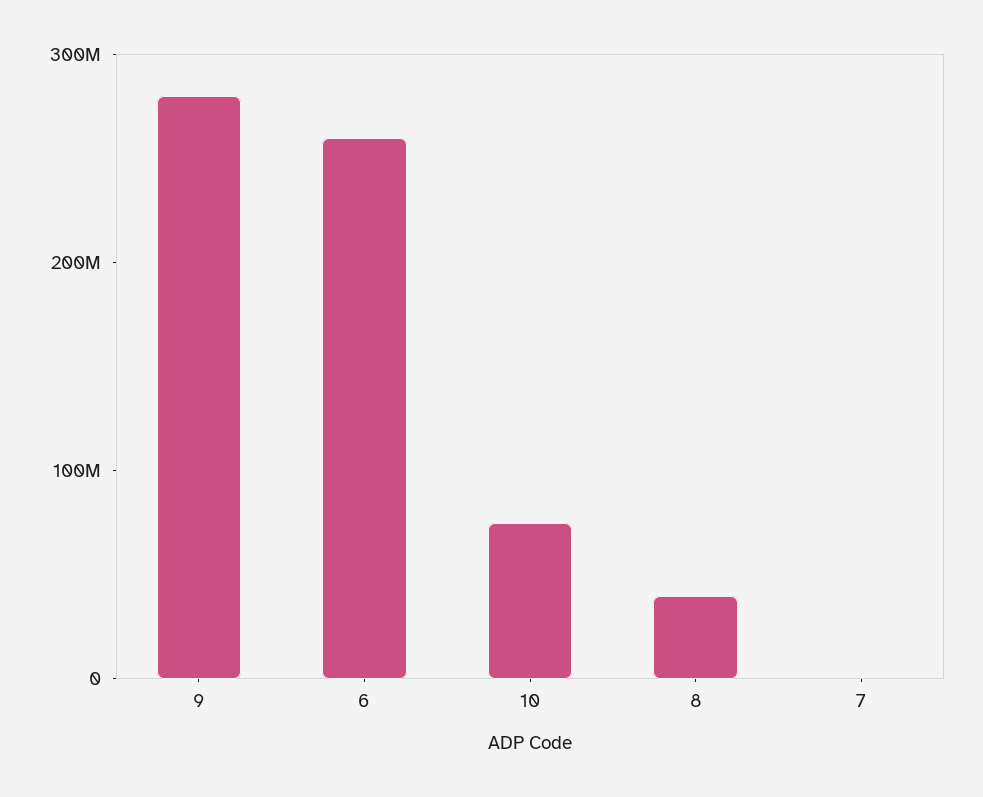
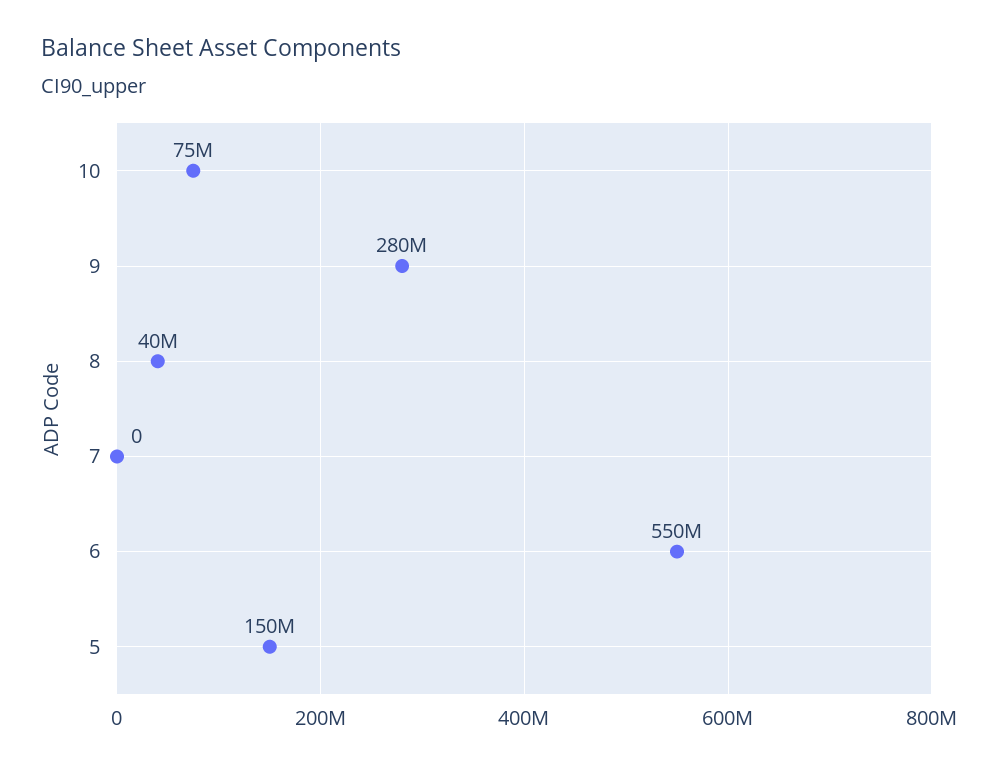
  {
    "9": 280000000,
-   "6": 260000000,
+   "6": 550000000,
    "10": 75000000,
    "8": 40000000,
-   "7": 0
+   "7": 0,
+   "5": 150000000
  }

